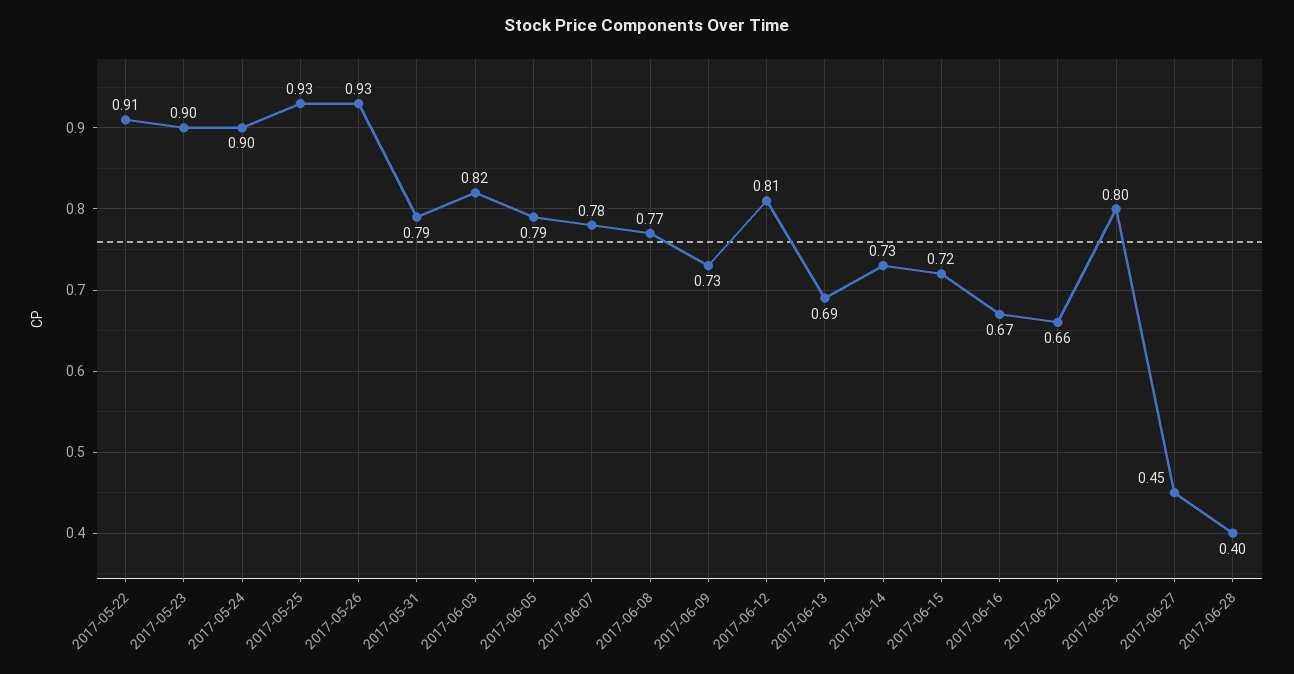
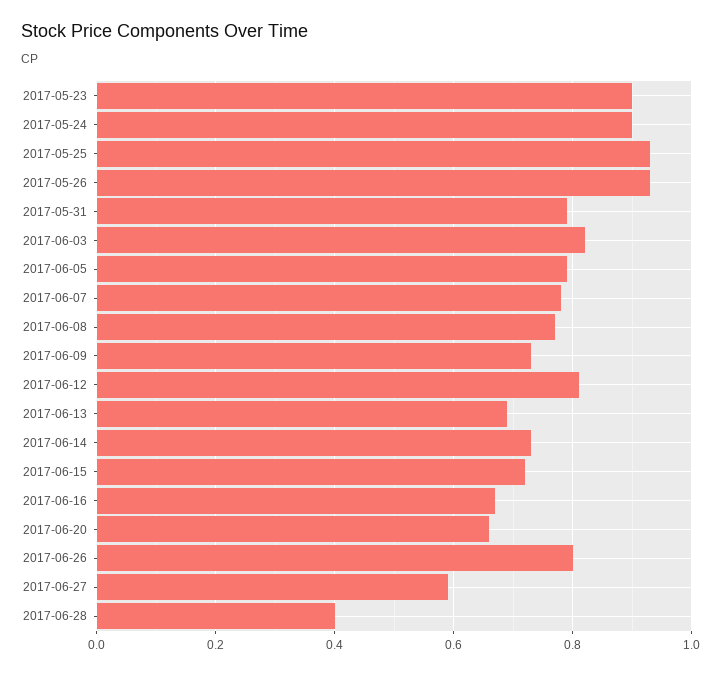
  {
-   "2017-05-22": 0.91,
    "2017-05-23": 0.9,
    "2017-05-24": 0.9,
    "2017-05-25": 0.93,
    "2017-05-26": 0.93,
    "2017-05-31": 0.79,
    "2017-06-03": 0.82,
    "2017-06-05": 0.79,
    "2017-06-07": 0.78,
    "2017-06-08": 0.77,
    "2017-06-09": 0.73,
    "2017-06-12": 0.81,
    "2017-06-13": 0.69,
    "2017-06-14": 0.73,
    "2017-06-15": 0.72,
    "2017-06-16": 0.67,
    "2017-06-20": 0.66,
    "2017-06-26": 0.8,
-   "2017-06-27": 0.45,
+   "2017-06-27": 0.6,
    "2017-06-28": 0.4
  }

